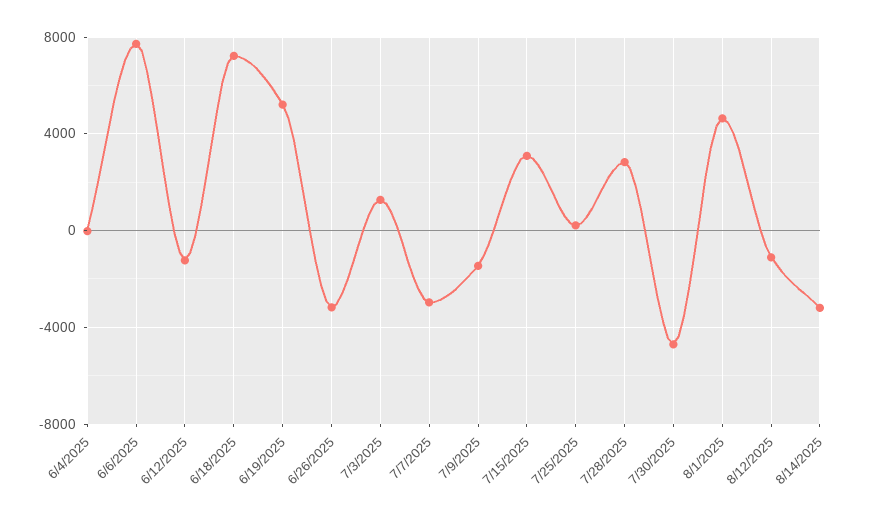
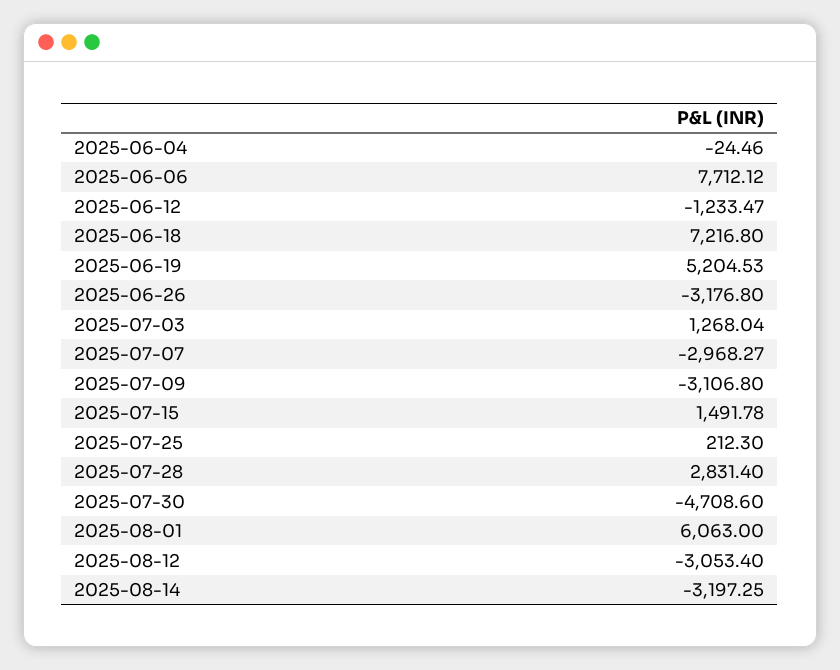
  {
    "6/4/2025": -24.46,
    "6/6/2025": 7712.12,
    "6/12/2025": -1233.47,
    "6/18/2025": 7216.8,
    "6/19/2025": 5204.53,
    "6/26/2025": -3176.8,
    "7/3/2025": 1268.04,
    "7/7/2025": -2968.27,
-   "7/9/2025": -1500,
+   "7/9/2025": -3106.8,
-   "7/15/2025": 3000,
+   "7/15/2025": 1491.78,
    "7/25/2025": 212.3,
    "7/28/2025": 2831.4,
    "7/30/2025": -4708.6,
-   "8/1/2025": 4500,
+   "8/1/2025": 6063,
-   "8/12/2025": -1000,
+   "8/12/2025": -3053.4,
    "8/14/2025": -3197.25
  }

